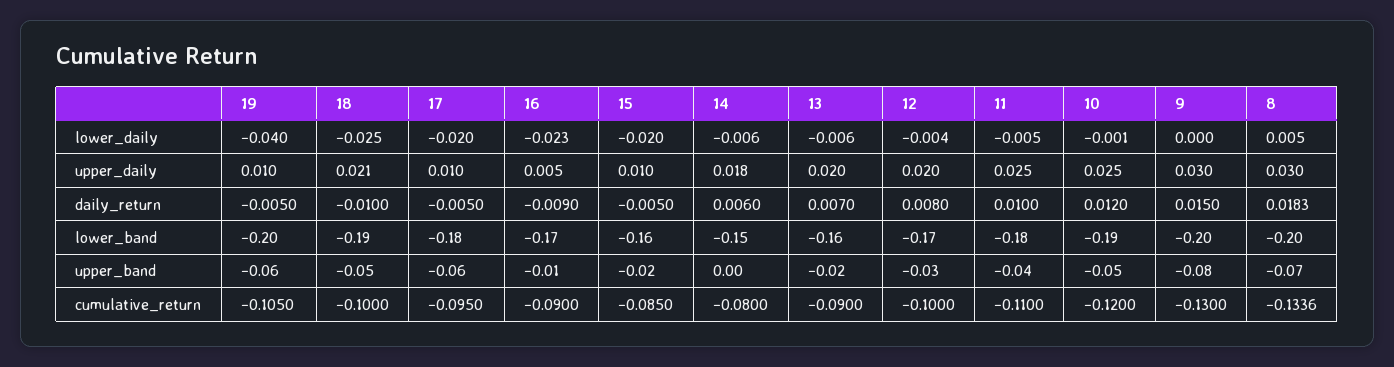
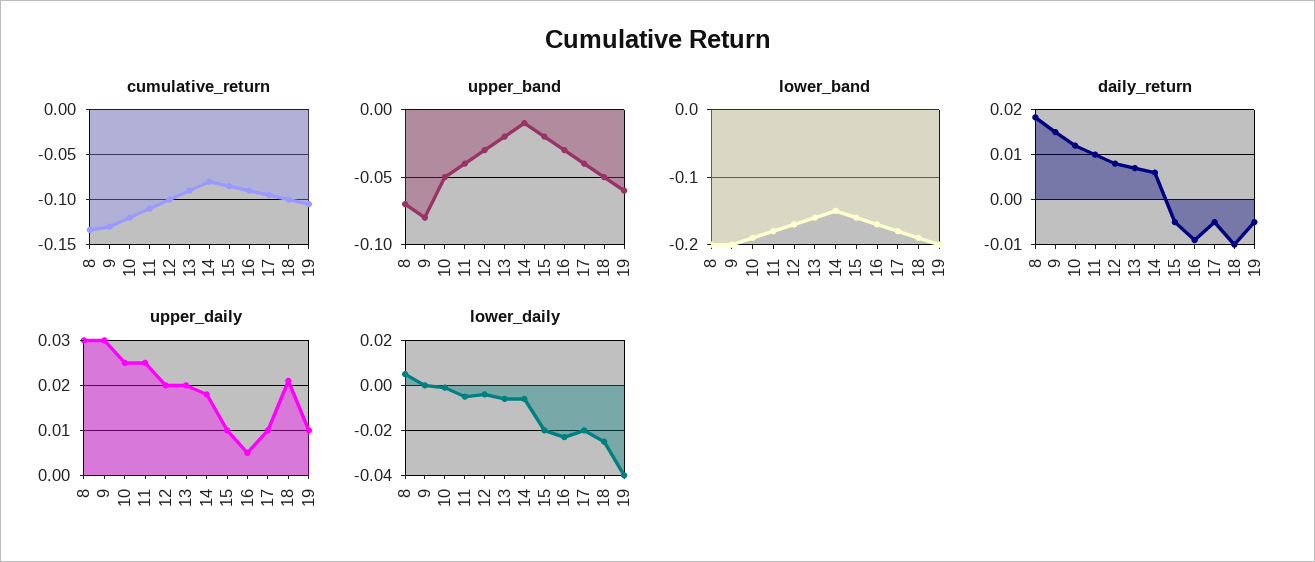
  {
    "lower_daily": {
      "19": -0.04,
      "18": -0.025,
      "17": -0.02,
      "16": -0.023,
      "15": -0.02,
      "14": -0.006,
      "13": -0.006,
      "12": -0.004,
      "11": -0.005,
      "10": -0.001,
      "9": 0,
      "8": 0.005
    },
    "upper_daily": {
      "19": 0.01,
      "18": 0.021,
      "17": 0.01,
      "16": 0.005,
      "15": 0.01,
      "14": 0.018,
      "13": 0.02,
      "12": 0.02,
      "11": 0.025,
      "10": 0.025,
      "9": 0.03,
      "8": 0.03
    },
    "daily_return": {
      "19": -0.005,
      "18": -0.01,
      "17": -0.005,
      "16": -0.009,
      "15": -0.005,
      "14": 0.006,
      "13": 0.007,
      "12": 0.008,
      "11": 0.01,
      "10": 0.012,
      "9": 0.015,
      "8": 0.0183
    },
    "lower_band": {
      "19": -0.2,
      "18": -0.19,
      "17": -0.18,
      "16": -0.17,
      "15": -0.16,
      "14": -0.15,
      "13": -0.16,
      "12": -0.17,
      "11": -0.18,
      "10": -0.19,
      "9": -0.2,
      "8": -0.2
    },
    "upper_band": {
      "19": -0.06,
      "18": -0.05,
-     "17": -0.06,
+     "17": -0.04,
-     "16": -0.01,
+     "16": -0.03,
      "15": -0.02,
-     "14": 0,
+     "14": -0.01,
      "13": -0.02,
      "12": -0.03,
      "11": -0.04,
      "10": -0.05,
      "9": -0.08,
      "8": -0.07
    },
    "cumulative_return": {
      "19": -0.105,
      "18": -0.1,
      "17": -0.095,
      "16": -0.09,
      "15": -0.085,
      "14": -0.08,
      "13": -0.09,
      "12": -0.1,
      "11": -0.11,
      "10": -0.12,
      "9": -0.13,
      "8": -0.1336
    }
  }

